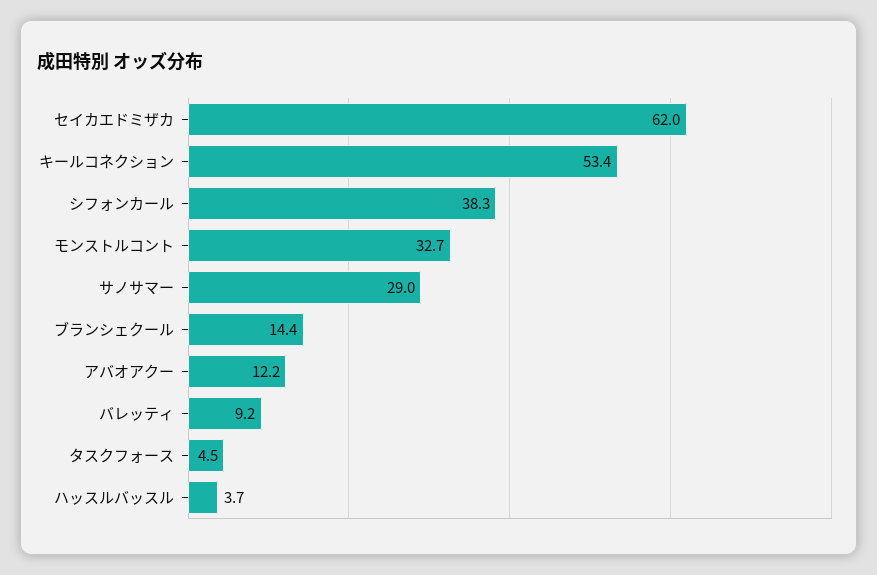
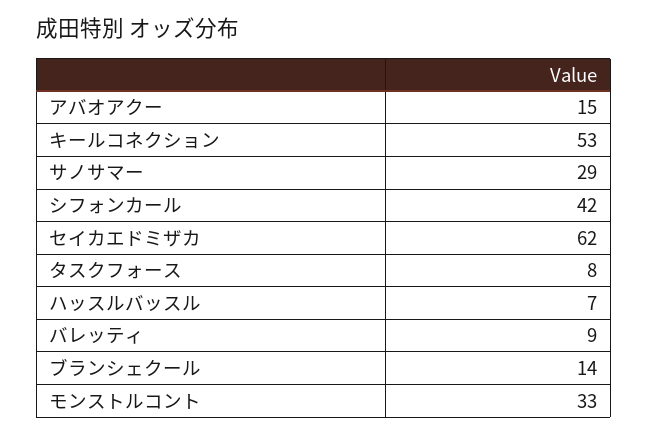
  {
    "セイカエドミザカ": 62,
    "キールコネクション": 53.4,
-   "シフォンカール": 38.3,
+   "シフォンカール": 42,
    "モンストルコント": 32.7,
    "サノサマー": 29,
    "ブランシェクール": 14.4,
-   "アバオアクー": 12.2,
+   "アバオアクー": 15,
    "バレッティ": 9.2,
-   "タスクフォース": 4.5,
+   "タスクフォース": 8,
-   "ハッスルバッスル": 3.7
+   "ハッスルバッスル": 7
  }

